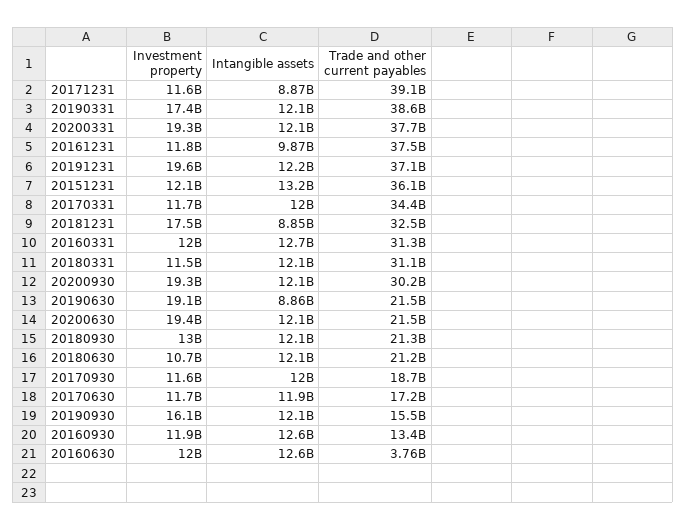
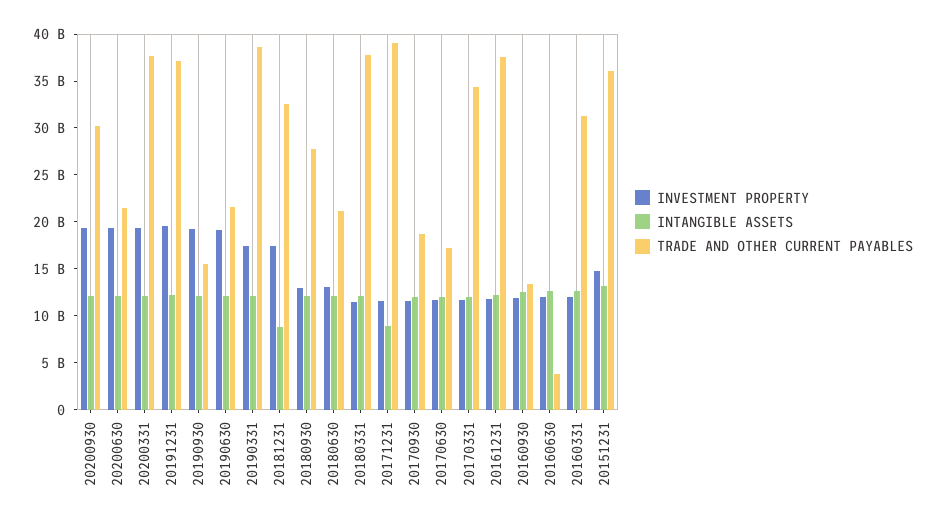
  {
    "Investment property": {
      "20171231": 11600000000,
      "20190331": 17400000000,
      "20200331": 19300000000,
      "20161231": 11800000000,
      "20191231": 19600000000,
-     "20151231": 12100000000,
+     "20151231": 15000000000,
      "20170331": 11700000000,
      "20181231": 17500000000,
      "20160331": 12000000000,
      "20180331": 11500000000,
      "20200930": 19300000000,
      "20190630": 19100000000,
      "20200630": 19400000000,
      "20180930": 13000000000,
-     "20180630": 10700000000,
+     "20180630": 13000000000,
      "20170930": 11600000000,
      "20170630": 11700000000,
-     "20190930": 16100000000,
+     "20190930": 19000000000,
      "20160930": 11900000000,
      "20160630": 12000000000
    },
    "Intangible assets": {
      "20171231": 8870000000,
      "20190331": 12100000000,
      "20200331": 12100000000,
-     "20161231": 9870000000,
+     "20161231": 12000000000,
      "20191231": 12200000000,
      "20151231": 13200000000,
      "20170331": 12000000000,
      "20181231": 8850000000,
      "20160331": 12700000000,
      "20180331": 12100000000,
      "20200930": 12100000000,
-     "20190630": 8860000000,
+     "20190630": 12000000000,
      "20200630": 12100000000,
      "20180930": 12100000000,
      "20180630": 12100000000,
      "20170930": 12000000000,
      "20170630": 11900000000,
      "20190930": 12100000000,
      "20160930": 12600000000,
      "20160630": 12600000000
    },
    "Trade and other current payables": {
      "20171231": 39100000000,
      "20190331": 38600000000,
      "20200331": 37700000000,
      "20161231": 37500000000,
      "20191231": 37100000000,
      "20151231": 36100000000,
      "20170331": 34400000000,
      "20181231": 32500000000,
      "20160331": 31300000000,
-     "20180331": 31100000000,
+     "20180331": 38000000000,
      "20200930": 30200000000,
      "20190630": 21500000000,
      "20200630": 21500000000,
-     "20180930": 21300000000,
+     "20180930": 28000000000,
      "20180630": 21200000000,
      "20170930": 18700000000,
      "20170630": 17200000000,
      "20190930": 15500000000,
      "20160930": 13400000000,
      "20160630": 3760000000
    }
  }

